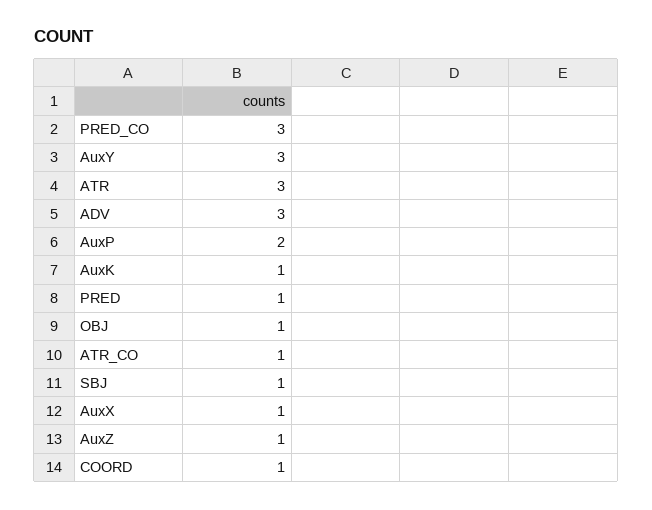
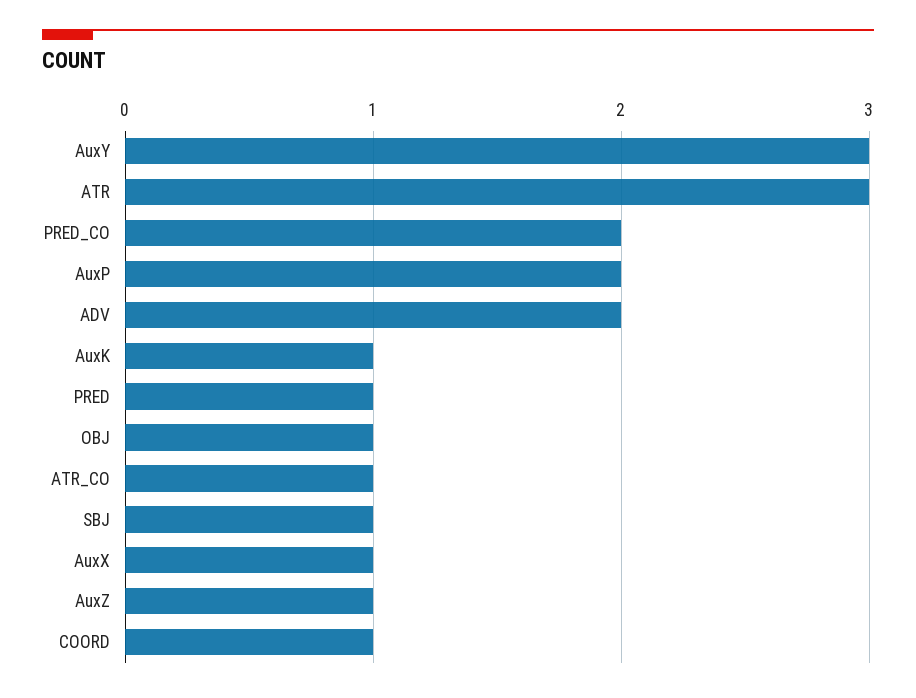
  {
-   "PRED_CO": 3,
+   "PRED_CO": 2,
    "AuxY": 3,
    "ATR": 3,
-   "ADV": 3,
+   "ADV": 2,
    "AuxP": 2,
    "AuxK": 1,
    "PRED": 1,
    "OBJ": 1,
    "ATR_CO": 1,
    "SBJ": 1,
    "AuxX": 1,
    "AuxZ": 1,
    "COORD": 1
  }

